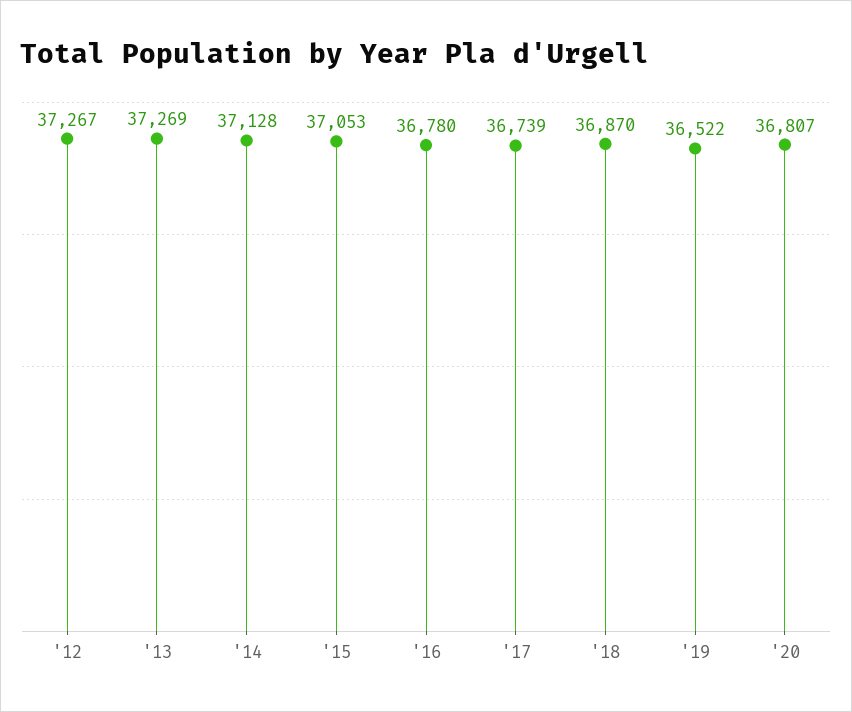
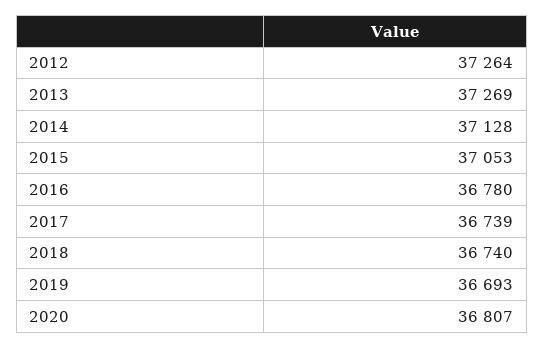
  {
-   "'12": 37267,
+   "'12": 37264,
    "'13": 37269,
    "'14": 37128,
    "'15": 37053,
    "'16": 36780,
    "'17": 36739,
-   "'18": 36870,
+   "'18": 36740,
-   "'19": 36522,
+   "'19": 36693,
    "'20": 36807
  }

